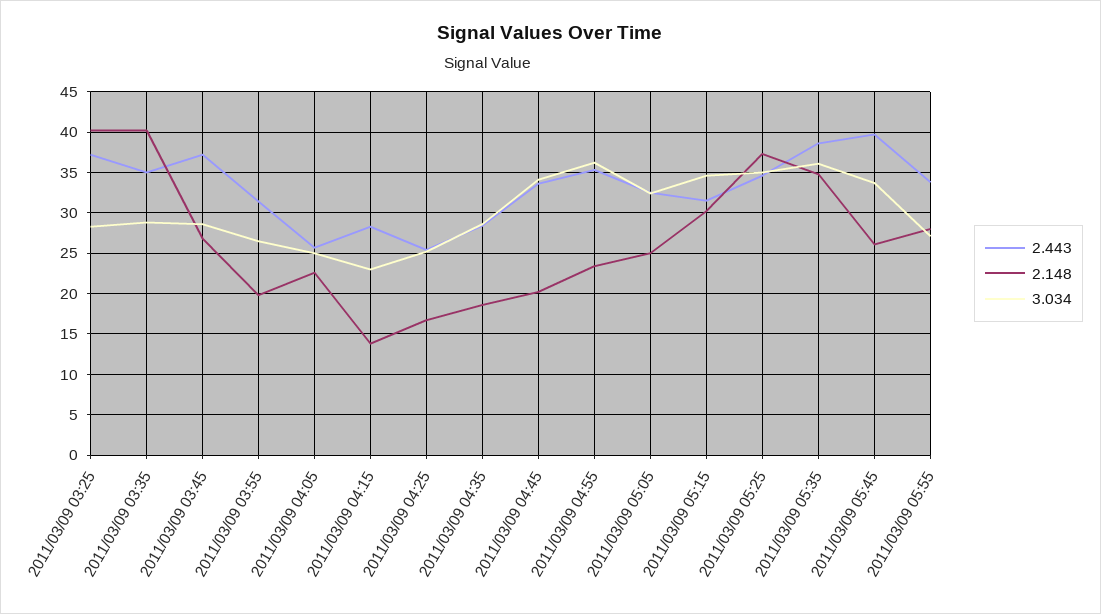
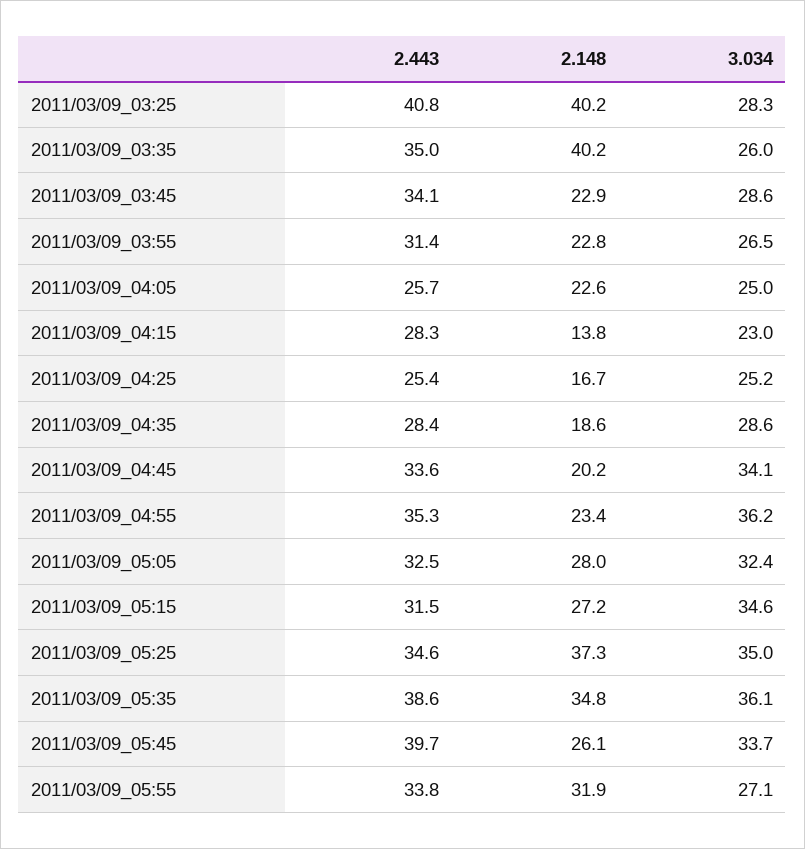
  {
    "2.443": {
-     "2011/03/09 03:25": 37,
+     "2011/03/09 03:25": 40.8,
      "2011/03/09 03:35": 35,
-     "2011/03/09 03:45": 37,
+     "2011/03/09 03:45": 34.1,
      "2011/03/09 03:55": 31.4,
      "2011/03/09 04:05": 25.7,
      "2011/03/09 04:15": 28.3,
      "2011/03/09 04:25": 25.4,
      "2011/03/09 04:35": 28.4,
      "2011/03/09 04:45": 33.6,
      "2011/03/09 04:55": 35.3,
      "2011/03/09 05:05": 32.5,
      "2011/03/09 05:15": 31.5,
      "2011/03/09 05:25": 34.6,
      "2011/03/09 05:35": 38.6,
      "2011/03/09 05:45": 39.7,
      "2011/03/09 05:55": 33.8
    },
    "2.148": {
      "2011/03/09 03:25": 40.2,
      "2011/03/09 03:35": 40.2,
-     "2011/03/09 03:45": 27,
+     "2011/03/09 03:45": 22.9,
-     "2011/03/09 03:55": 20,
+     "2011/03/09 03:55": 22.8,
      "2011/03/09 04:05": 22.6,
      "2011/03/09 04:15": 13.8,
      "2011/03/09 04:25": 16.7,
      "2011/03/09 04:35": 18.6,
      "2011/03/09 04:45": 20.2,
      "2011/03/09 04:55": 23.4,
-     "2011/03/09 05:05": 25,
+     "2011/03/09 05:05": 28,
-     "2011/03/09 05:15": 30,
+     "2011/03/09 05:15": 27.2,
      "2011/03/09 05:25": 37.3,
      "2011/03/09 05:35": 34.8,
      "2011/03/09 05:45": 26.1,
-     "2011/03/09 05:55": 28
+     "2011/03/09 05:55": 31.9
    },
    "3.034": {
      "2011/03/09 03:25": 28.3,
-     "2011/03/09 03:35": 29,
+     "2011/03/09 03:35": 26,
      "2011/03/09 03:45": 28.6,
      "2011/03/09 03:55": 26.5,
      "2011/03/09 04:05": 25,
      "2011/03/09 04:15": 23,
      "2011/03/09 04:25": 25.2,
      "2011/03/09 04:35": 28.6,
      "2011/03/09 04:45": 34.1,
      "2011/03/09 04:55": 36.2,
      "2011/03/09 05:05": 32.4,
      "2011/03/09 05:15": 34.6,
      "2011/03/09 05:25": 35,
      "2011/03/09 05:35": 36.1,
      "2011/03/09 05:45": 33.7,
      "2011/03/09 05:55": 27.1
    }
  }

